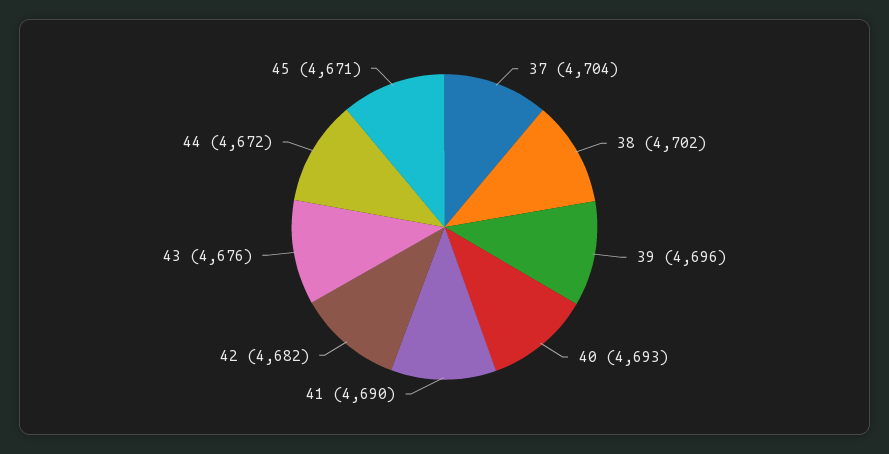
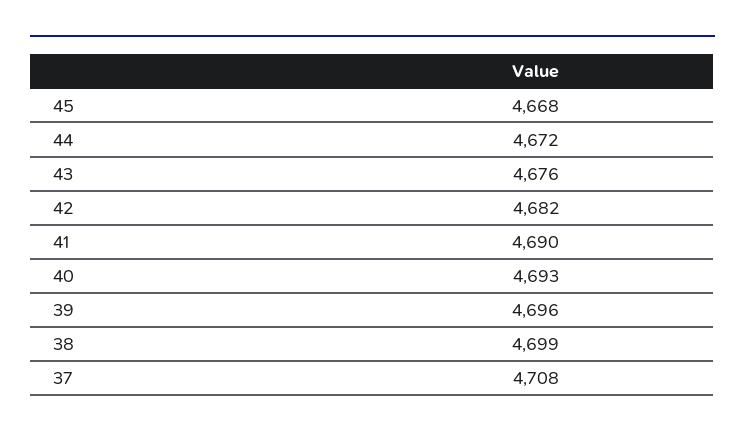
  {
-   "37": 4704,
+   "37": 4708,
-   "38": 4702,
+   "38": 4699,
    "39": 4696,
    "40": 4693,
    "41": 4690,
    "42": 4682,
    "43": 4676,
    "44": 4672,
-   "45": 4671
+   "45": 4668
  }

